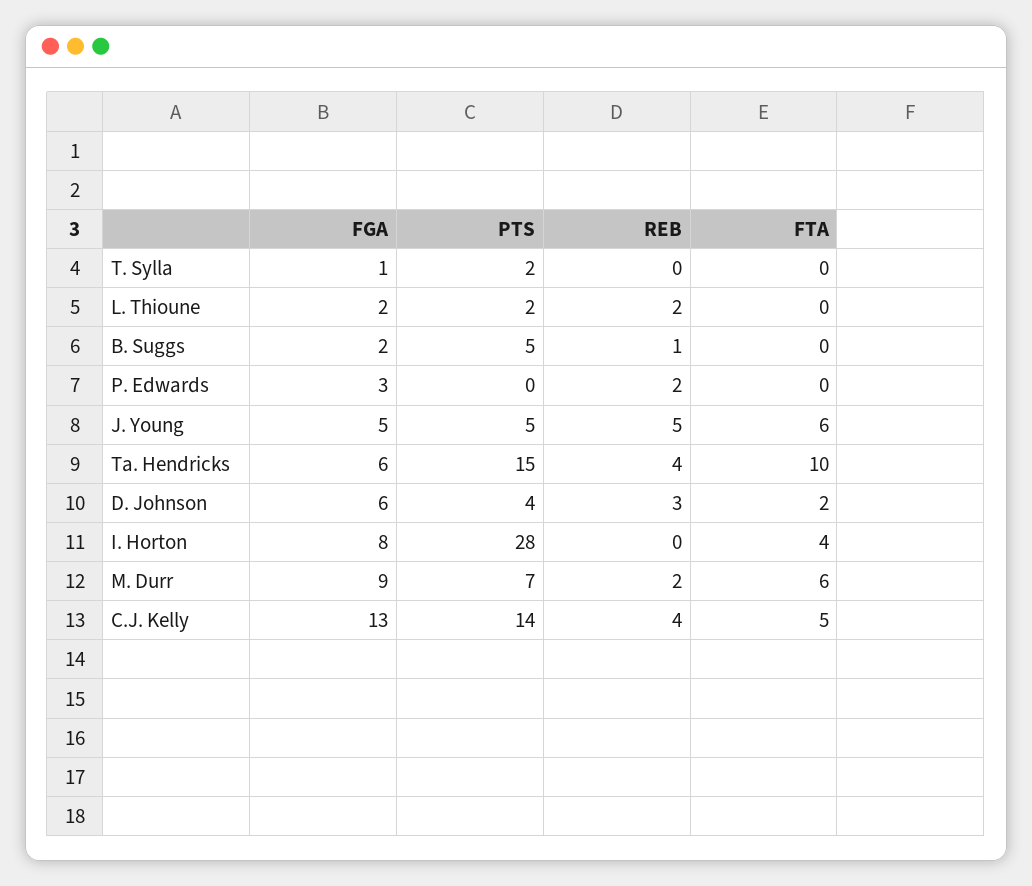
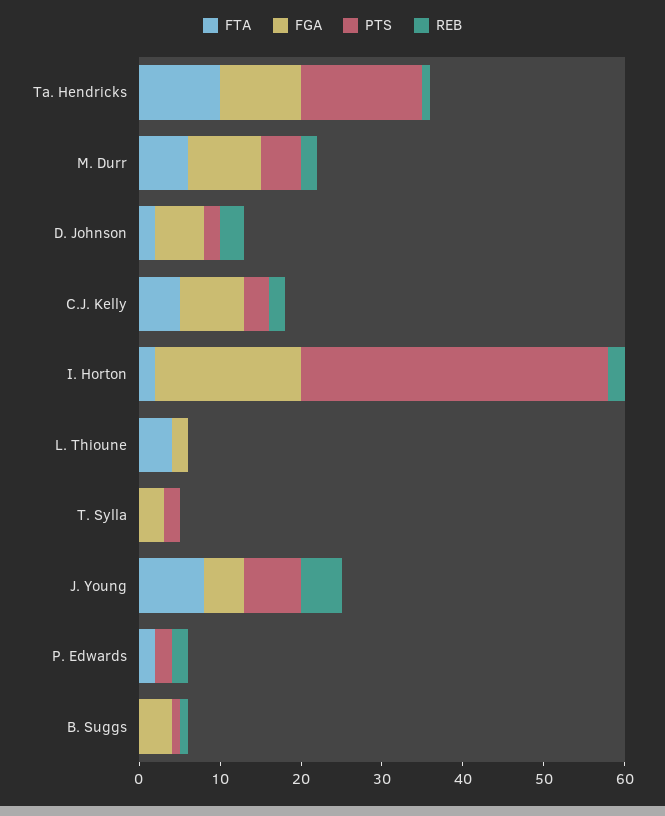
  {
    "FGA": {
-     "T. Sylla": 1,
+     "T. Sylla": 3,
      "L. Thioune": 2,
-     "B. Suggs": 2,
+     "B. Suggs": 4,
-     "P. Edwards": 3,
+     "P. Edwards": 0,
      "J. Young": 5,
-     "Ta. Hendricks": 6,
+     "Ta. Hendricks": 10,
      "D. Johnson": 6,
-     "I. Horton": 8,
+     "I. Horton": 18,
      "M. Durr": 9,
-     "C.J. Kelly": 13
+     "C.J. Kelly": 8
    },
    "PTS": {
      "T. Sylla": 2,
-     "L. Thioune": 2,
+     "L. Thioune": 0,
-     "B. Suggs": 5,
+     "B. Suggs": 1,
-     "P. Edwards": 0,
+     "P. Edwards": 2,
-     "J. Young": 5,
+     "J. Young": 7,
      "Ta. Hendricks": 15,
-     "D. Johnson": 4,
+     "D. Johnson": 2,
-     "I. Horton": 28,
+     "I. Horton": 38,
-     "M. Durr": 7,
+     "M. Durr": 5,
-     "C.J. Kelly": 14
+     "C.J. Kelly": 3
    },
    "REB": {
      "T. Sylla": 0,
-     "L. Thioune": 2,
+     "L. Thioune": 0,
      "B. Suggs": 1,
      "P. Edwards": 2,
      "J. Young": 5,
-     "Ta. Hendricks": 4,
+     "Ta. Hendricks": 1,
      "D. Johnson": 3,
-     "I. Horton": 0,
+     "I. Horton": 2,
      "M. Durr": 2,
-     "C.J. Kelly": 4
+     "C.J. Kelly": 2
    },
    "FTA": {
      "T. Sylla": 0,
-     "L. Thioune": 0,
+     "L. Thioune": 4,
      "B. Suggs": 0,
-     "P. Edwards": 0,
+     "P. Edwards": 2,
-     "J. Young": 6,
+     "J. Young": 8,
      "Ta. Hendricks": 10,
      "D. Johnson": 2,
-     "I. Horton": 4,
+     "I. Horton": 2,
      "M. Durr": 6,
      "C.J. Kelly": 5
    }
  }

